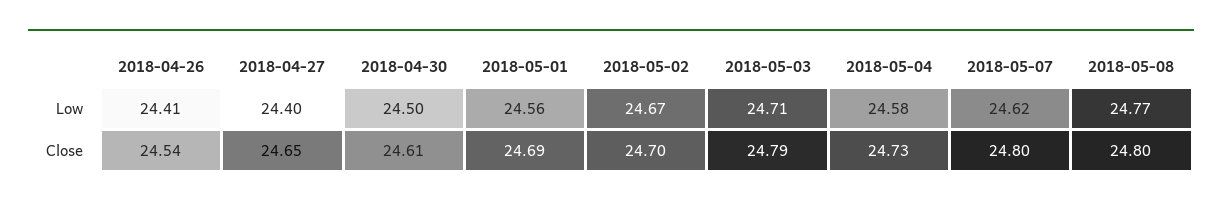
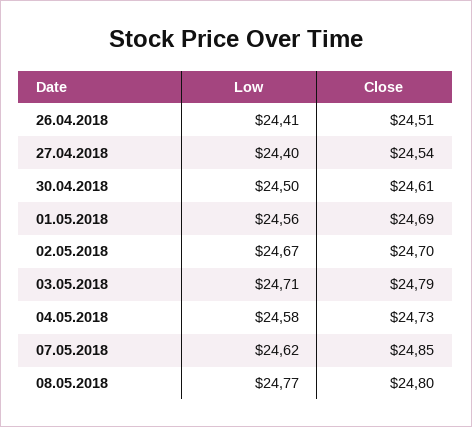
  {
    "2018-04-26": {
      "Low": 24.41,
-     "Close": 24.54
+     "Close": 24.51
    },
    "2018-04-27": {
      "Low": 24.4,
-     "Close": 24.65
+     "Close": 24.54
    },
    "2018-04-30": {
      "Low": 24.5,
      "Close": 24.61
    },
    "2018-05-01": {
      "Low": 24.56,
      "Close": 24.69
    },
    "2018-05-02": {
      "Low": 24.67,
      "Close": 24.7
    },
    "2018-05-03": {
      "Low": 24.71,
      "Close": 24.79
    },
    "2018-05-04": {
      "Low": 24.58,
      "Close": 24.73
    },
    "2018-05-07": {
      "Low": 24.62,
-     "Close": 24.8
+     "Close": 24.85
    },
    "2018-05-08": {
      "Low": 24.77,
      "Close": 24.8
    }
  }

